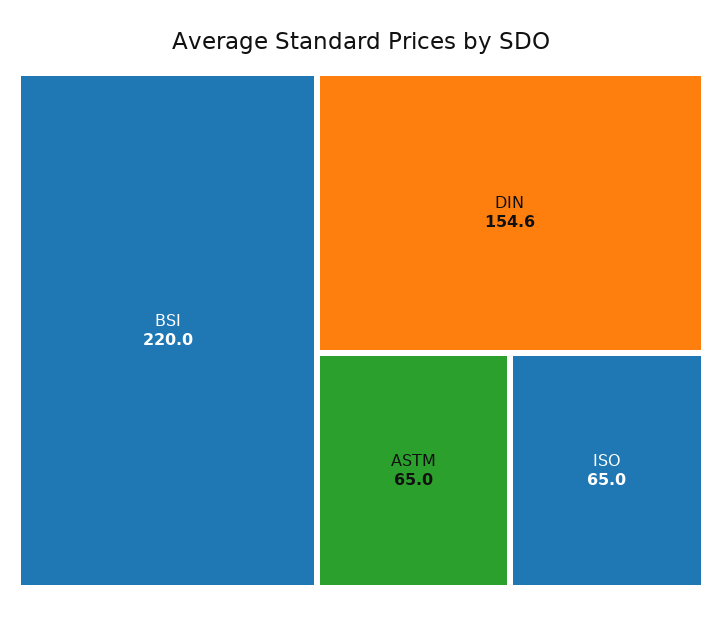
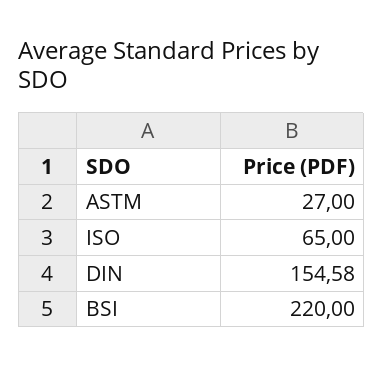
  {
    "BSI": 220,
    "DIN": 154.58,
-   "ASTM": 65,
+   "ASTM": 27,
    "ISO": 65
  }

